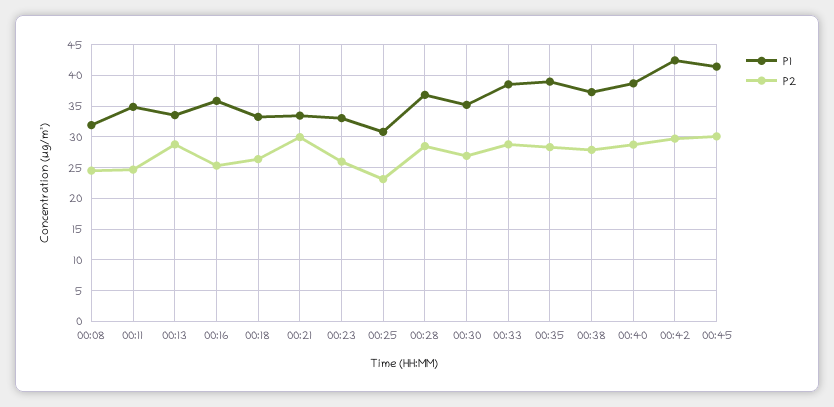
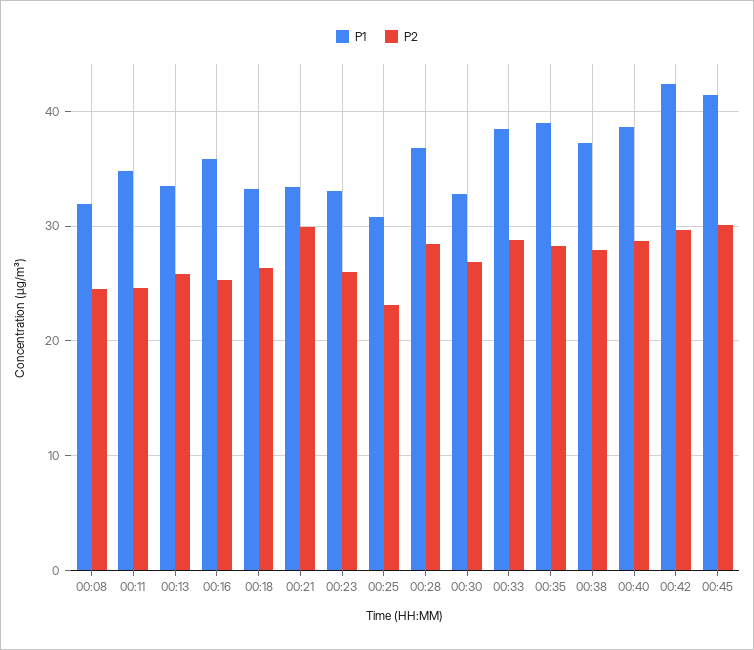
  {
    "P1": {
      "00:08": 32,
      "00:11": 35,
      "00:13": 34,
      "00:16": 36,
      "00:18": 33,
      "00:21": 33,
      "00:23": 33,
      "00:25": 31,
      "00:28": 37,
-     "00:30": 35,
+     "00:30": 33,
      "00:33": 39,
      "00:35": 39,
      "00:38": 37,
      "00:40": 39,
      "00:42": 42,
      "00:45": 41
    },
    "P2": {
      "00:08": 25,
      "00:11": 25,
-     "00:13": 29,
+     "00:13": 26,
      "00:16": 25,
      "00:18": 26,
      "00:21": 30,
      "00:23": 26,
      "00:25": 23,
      "00:28": 28,
      "00:30": 27,
      "00:33": 29,
      "00:35": 28,
      "00:38": 28,
      "00:40": 29,
      "00:42": 30,
      "00:45": 30
    }
  }

